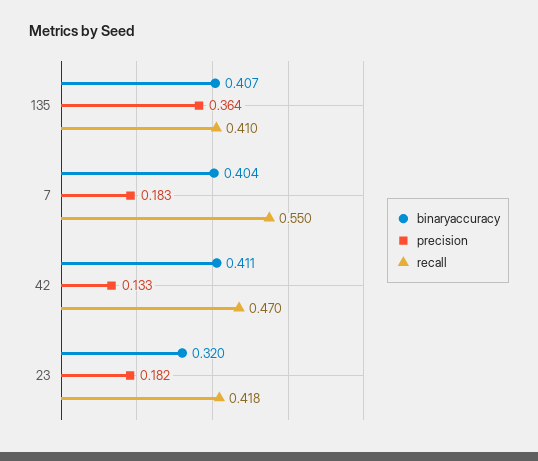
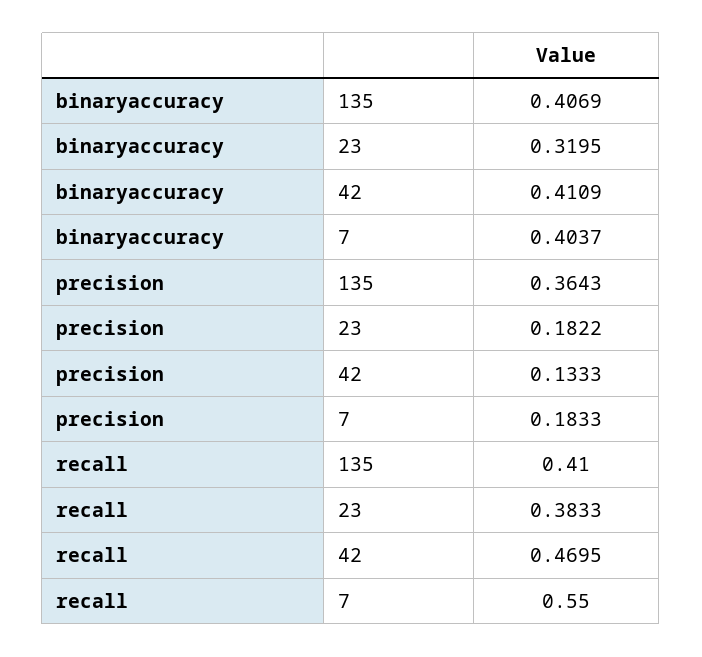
  {
    "binaryaccuracy": {
      "135": 0.4069,
      "7": 0.4037,
      "42": 0.4109,
      "23": 0.3195
    },
    "precision": {
      "135": 0.3643,
      "7": 0.1833,
      "42": 0.1333,
      "23": 0.1822
    },
    "recall": {
      "135": 0.41,
      "7": 0.55,
      "42": 0.4695,
-     "23": 0.418
+     "23": 0.3833
    }
  }

